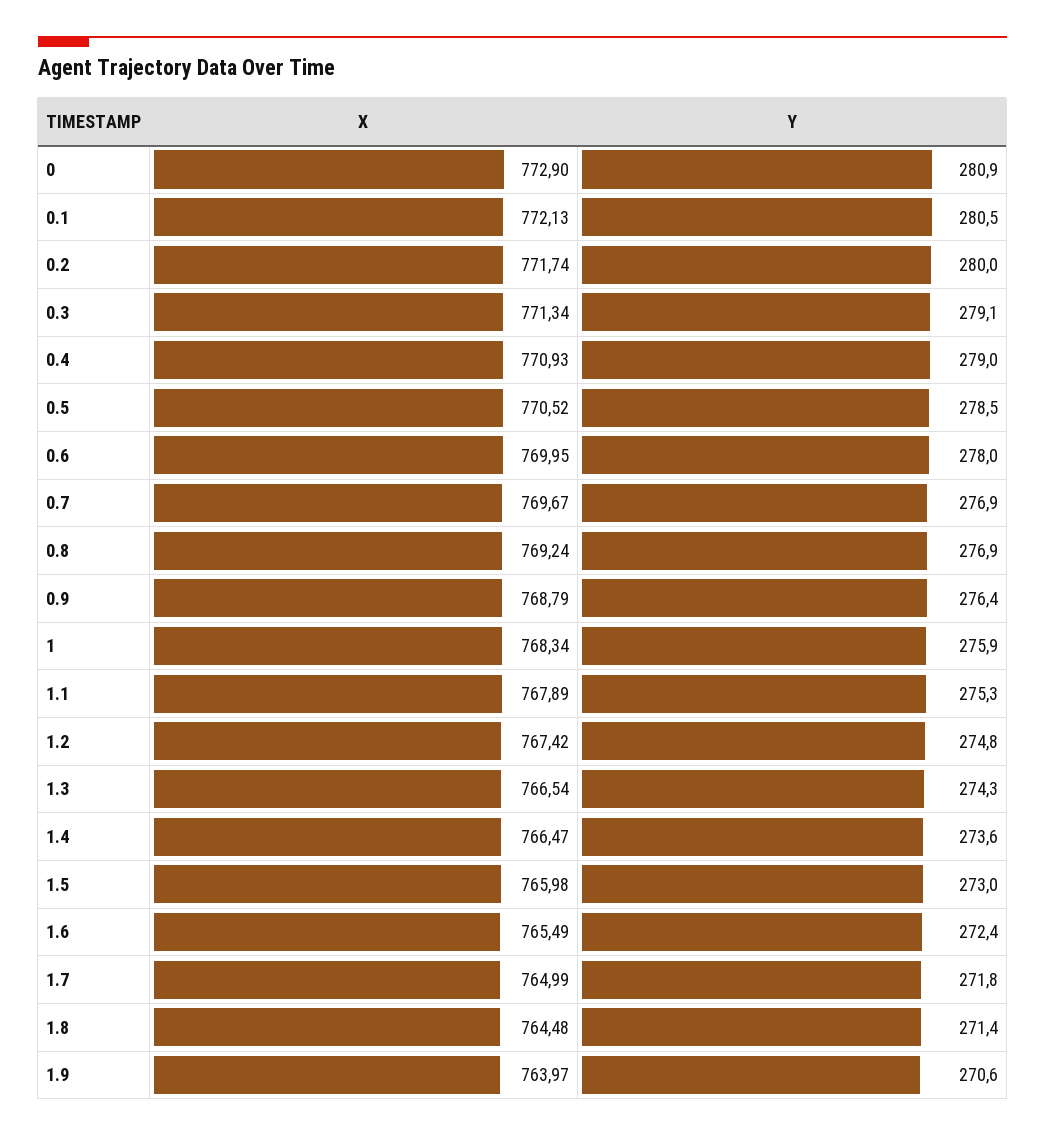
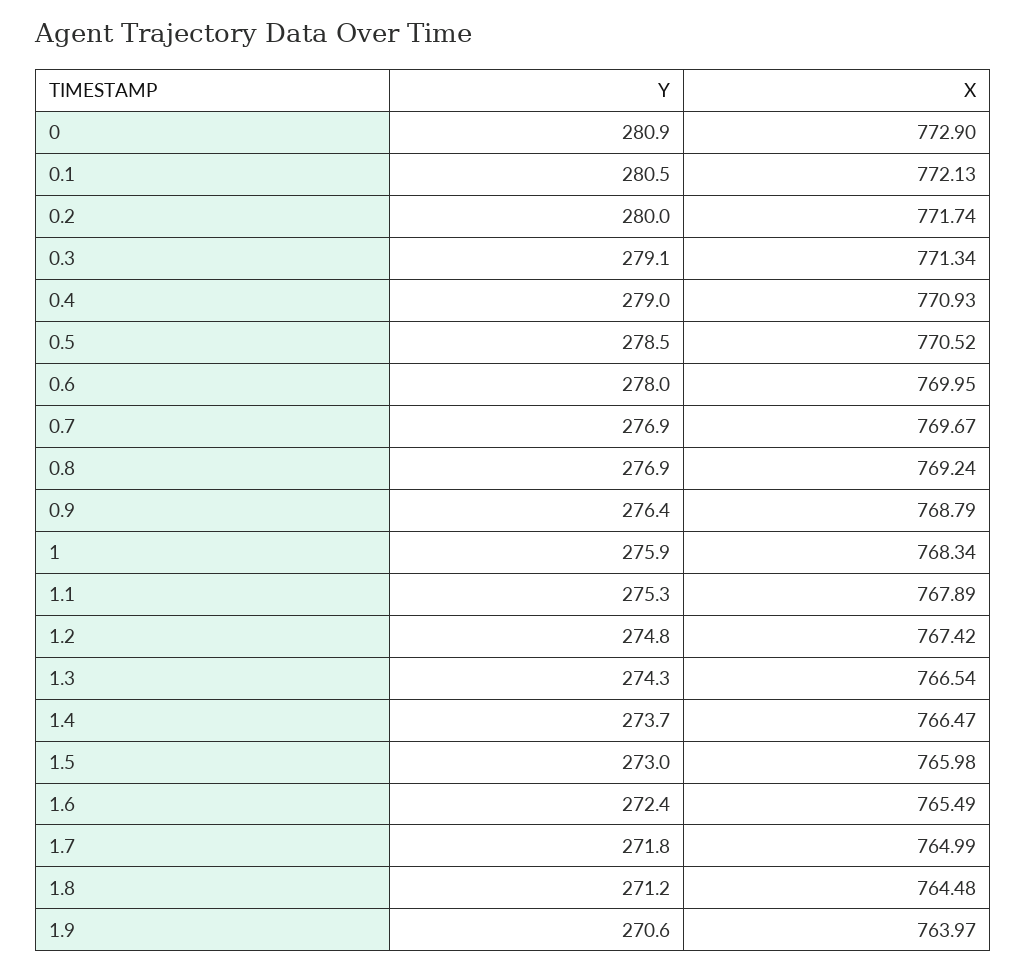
  {
    "X": {
      "0": 772.9,
      "0.1": 772.13,
      "0.2": 771.74,
      "0.3": 771.34,
      "0.4": 770.93,
      "0.5": 770.52,
      "0.6": 769.95,
      "0.7": 769.67,
      "0.8": 769.24,
      "0.9": 768.79,
      "1": 768.34,
      "1.1": 767.89,
      "1.2": 767.42,
      "1.3": 766.54,
      "1.4": 766.47,
      "1.5": 765.98,
      "1.6": 765.49,
      "1.7": 764.99,
      "1.8": 764.48,
      "1.9": 763.97
    },
    "Y": {
      "0": 280.9,
      "0.1": 280.5,
      "0.2": 280,
      "0.3": 279.1,
      "0.4": 279,
      "0.5": 278.5,
      "0.6": 278,
      "0.7": 276.9,
      "0.8": 276.9,
      "0.9": 276.4,
      "1": 275.9,
      "1.1": 275.3,
      "1.2": 274.8,
      "1.3": 274.3,
-     "1.4": 273.6,
+     "1.4": 273.7,
      "1.5": 273,
      "1.6": 272.4,
      "1.7": 271.8,
-     "1.8": 271.4,
+     "1.8": 271.2,
      "1.9": 270.6
    }
  }

